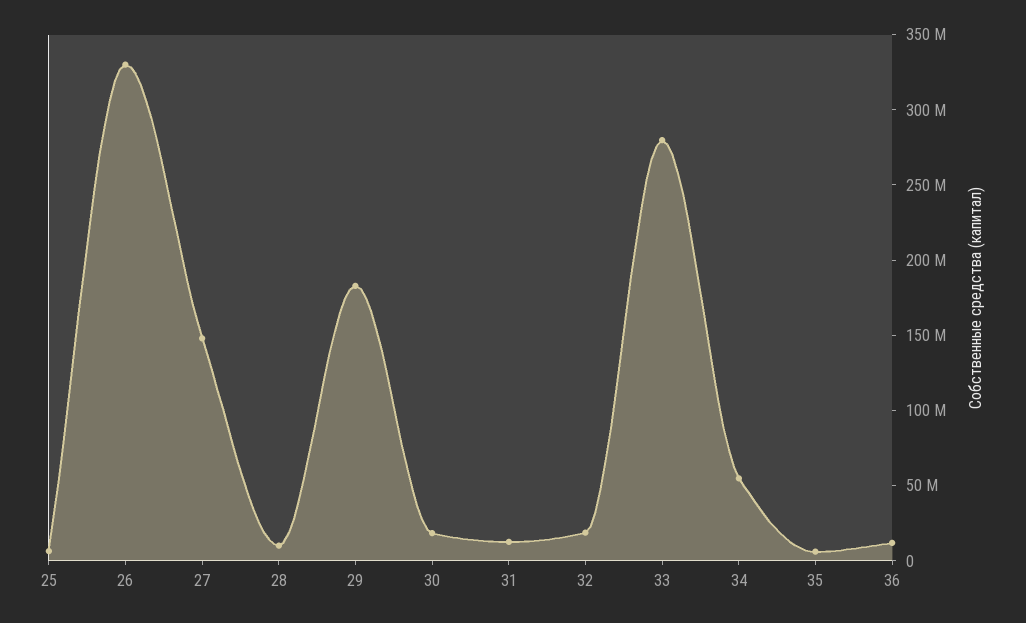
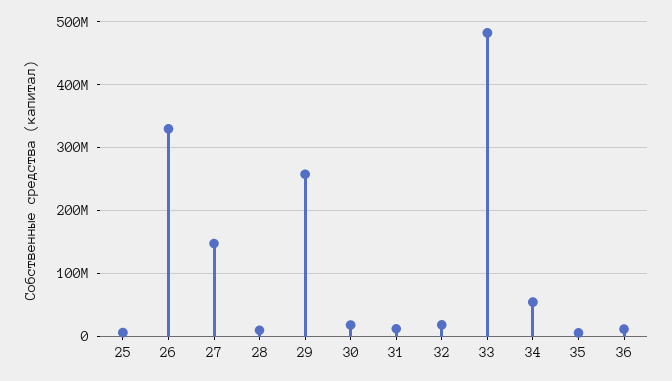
  {
    "25": 10000000,
    "26": 330000000,
    "27": 150000000,
    "28": 10000000,
-   "29": 180000000,
+   "29": 260000000,
    "30": 20000000,
    "31": 10000000,
    "32": 20000000,
-   "33": 280000000,
+   "33": 480000000,
    "34": 50000000,
    "35": 10000000,
    "36": 10000000
  }

